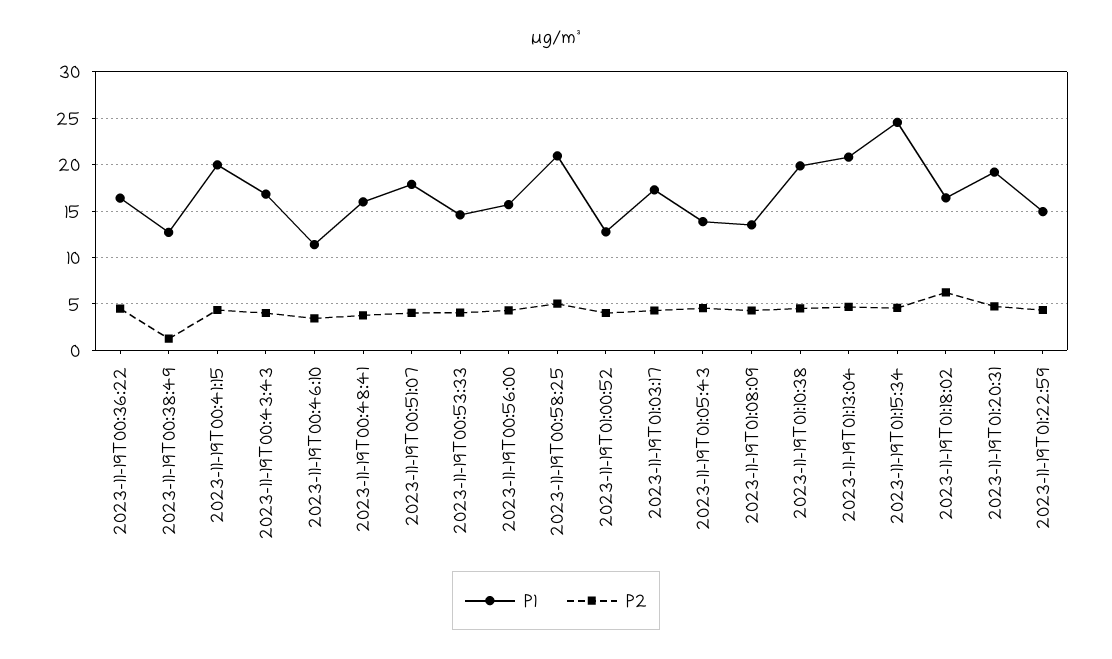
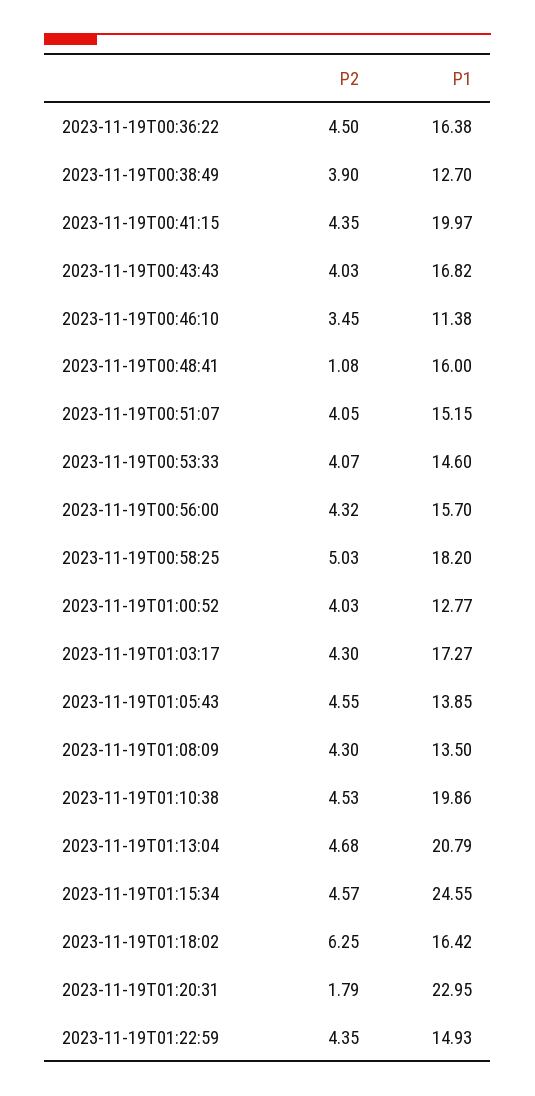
  {
    "P1": {
      "2023-11-19T00:36:22": 16.38,
      "2023-11-19T00:38:49": 12.7,
      "2023-11-19T00:41:15": 19.97,
      "2023-11-19T00:43:43": 16.82,
      "2023-11-19T00:46:10": 11.38,
      "2023-11-19T00:48:41": 16,
-     "2023-11-19T00:51:07": 18,
+     "2023-11-19T00:51:07": 15.15,
      "2023-11-19T00:53:33": 14.6,
      "2023-11-19T00:56:00": 15.7,
-     "2023-11-19T00:58:25": 21,
+     "2023-11-19T00:58:25": 18.2,
      "2023-11-19T01:00:52": 12.77,
      "2023-11-19T01:03:17": 17.27,
      "2023-11-19T01:05:43": 13.85,
      "2023-11-19T01:08:09": 13.5,
      "2023-11-19T01:10:38": 19.86,
      "2023-11-19T01:13:04": 20.79,
      "2023-11-19T01:15:34": 24.55,
      "2023-11-19T01:18:02": 16.42,
-     "2023-11-19T01:20:31": 19,
+     "2023-11-19T01:20:31": 22.95,
      "2023-11-19T01:22:59": 14.93
    },
    "P2": {
      "2023-11-19T00:36:22": 4.5,
-     "2023-11-19T00:38:49": 1,
+     "2023-11-19T00:38:49": 3.9,
      "2023-11-19T00:41:15": 4.35,
      "2023-11-19T00:43:43": 4.03,
      "2023-11-19T00:46:10": 3.45,
-     "2023-11-19T00:48:41": 4,
+     "2023-11-19T00:48:41": 1.08,
      "2023-11-19T00:51:07": 4.05,
      "2023-11-19T00:53:33": 4.07,
      "2023-11-19T00:56:00": 4.32,
      "2023-11-19T00:58:25": 5.03,
      "2023-11-19T01:00:52": 4.03,
      "2023-11-19T01:03:17": 4.3,
      "2023-11-19T01:05:43": 4.55,
      "2023-11-19T01:08:09": 4.3,
      "2023-11-19T01:10:38": 4.53,
      "2023-11-19T01:13:04": 4.68,
      "2023-11-19T01:15:34": 4.57,
      "2023-11-19T01:18:02": 6.25,
-     "2023-11-19T01:20:31": 5,
+     "2023-11-19T01:20:31": 1.79,
      "2023-11-19T01:22:59": 4.35
    }
  }

